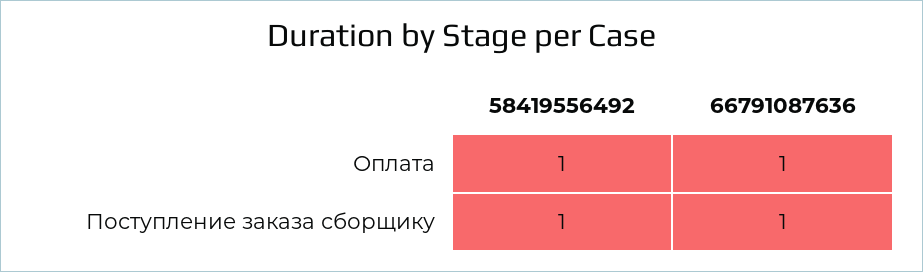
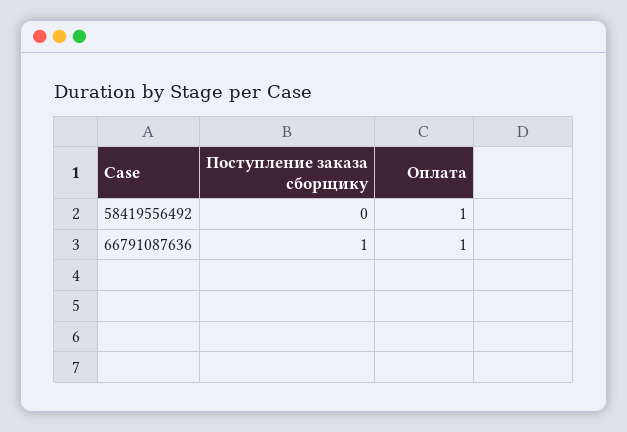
  {
    "58419556492": {
      "Оплата": 1,
-     "Поступление заказа сборщику": 1
+     "Поступление заказа сборщику": 0
    },
    "66791087636": {
      "Оплата": 1,
      "Поступление заказа сборщику": 1
    }
  }

